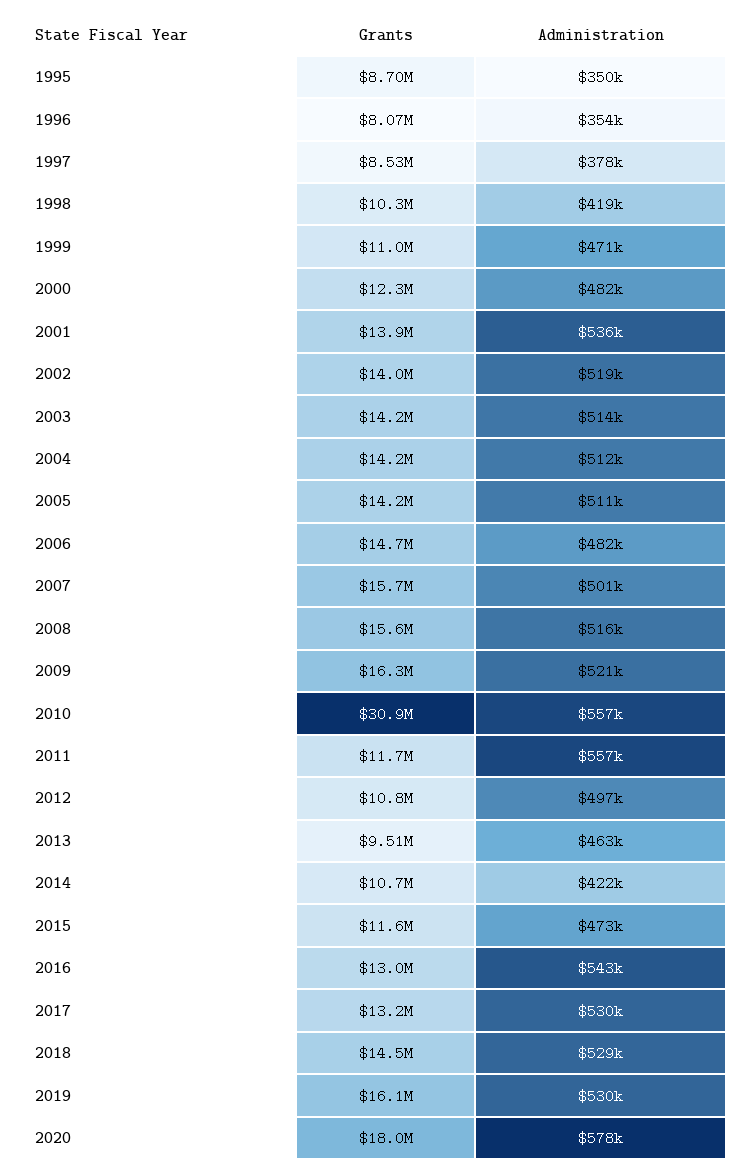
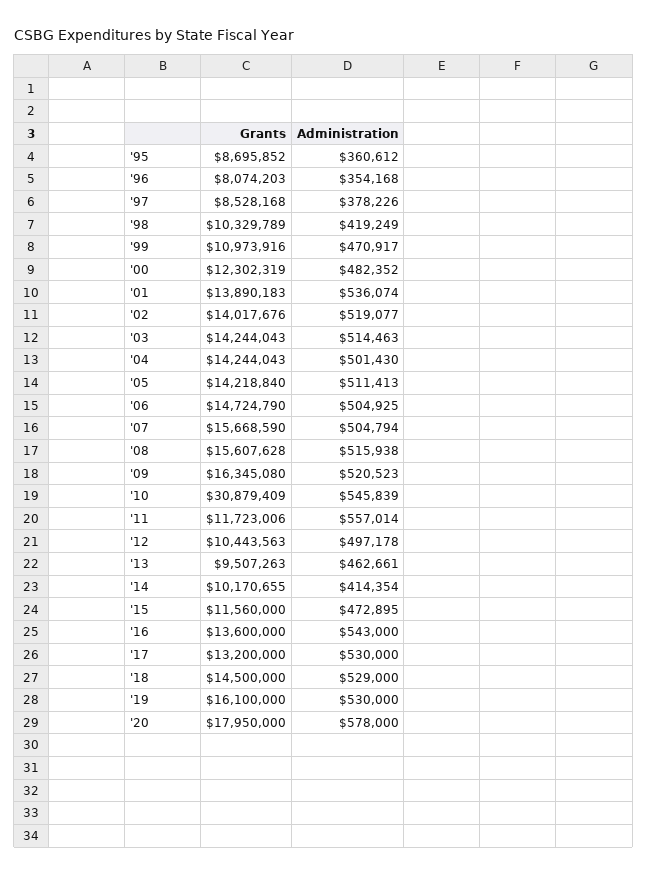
  {
    "Grants": {
      "1995": 8695852,
      "1996": 8074203,
      "1997": 8528168,
      "1998": 10329789,
      "1999": 10973916,
      "2000": 12302319,
      "2001": 13890183,
      "2002": 14017676,
      "2003": 14244043,
      "2004": 14244043,
      "2005": 14218840,
      "2006": 14724790,
      "2007": 15668590,
      "2008": 15607628,
      "2009": 16345080,
      "2010": 30879409,
      "2011": 11723006,
-     "2012": 10800000,
+     "2012": 10443563,
      "2013": 9507263,
-     "2014": 10700000,
+     "2014": 10170655,
      "2015": 11560000,
-     "2016": 13000000,
+     "2016": 13600000,
      "2017": 13200000,
      "2018": 14500000,
      "2019": 16100000,
      "2020": 17950000
    },
    "Administration": {
-     "1995": 350000,
+     "1995": 360612,
      "1996": 354168,
      "1997": 378226,
      "1998": 419249,
      "1999": 470917,
      "2000": 482352,
      "2001": 536074,
      "2002": 519077,
      "2003": 514463,
-     "2004": 512000,
+     "2004": 501430,
      "2005": 511413,
-     "2006": 482000,
+     "2006": 504925,
-     "2007": 501000,
+     "2007": 504794,
      "2008": 515938,
      "2009": 520523,
-     "2010": 557000,
+     "2010": 545839,
      "2011": 557014,
      "2012": 497178,
      "2013": 462661,
-     "2014": 422000,
+     "2014": 414354,
      "2015": 472895,
      "2016": 543000,
      "2017": 530000,
      "2018": 529000,
      "2019": 530000,
      "2020": 578000
    }
  }

